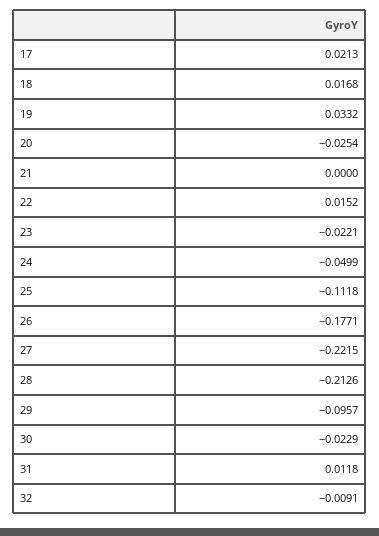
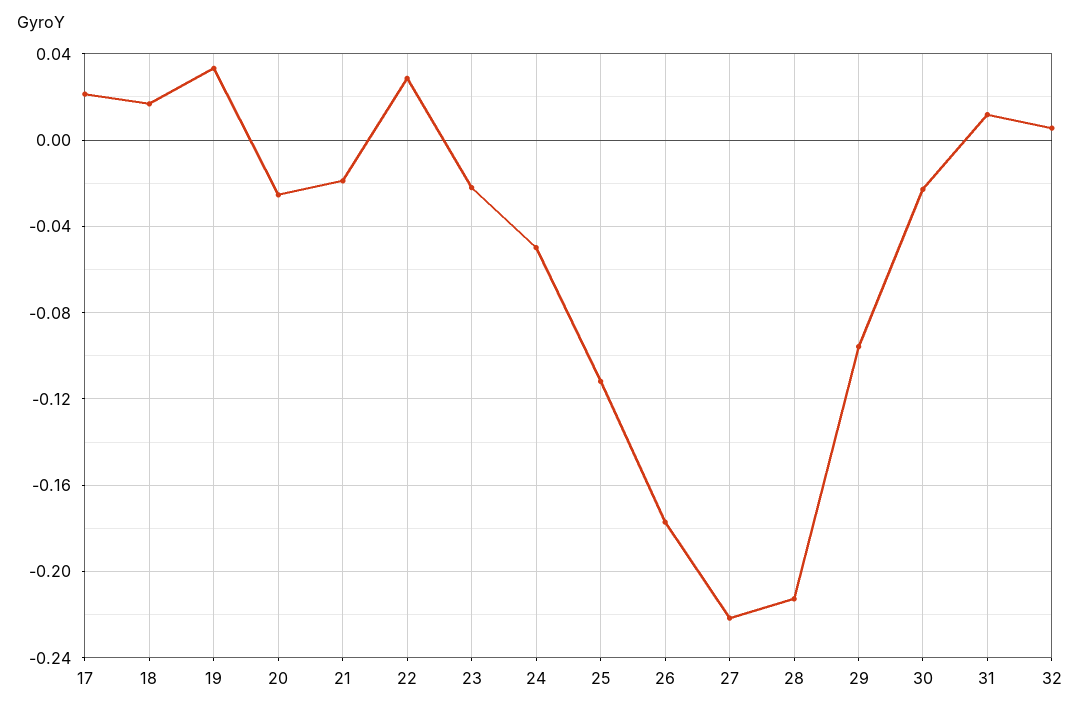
  {
    "17": 0.0213,
    "18": 0.0168,
    "19": 0.0332,
    "20": -0.0254,
-   "21": 0,
+   "21": -0.02,
-   "22": 0.0152,
+   "22": 0.03,
    "23": -0.0221,
    "24": -0.0499,
    "25": -0.1118,
    "26": -0.1771,
    "27": -0.2215,
    "28": -0.2126,
    "29": -0.0957,
    "30": -0.0229,
    "31": 0.0118,
-   "32": -0.0091
+   "32": 0.005
  }

